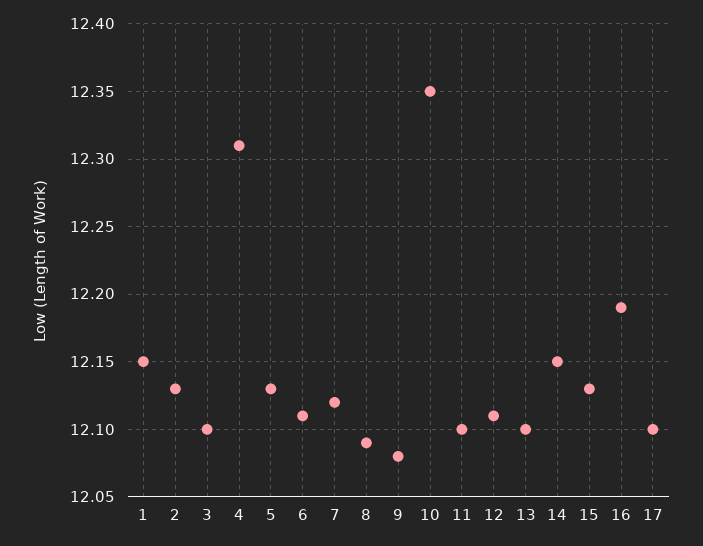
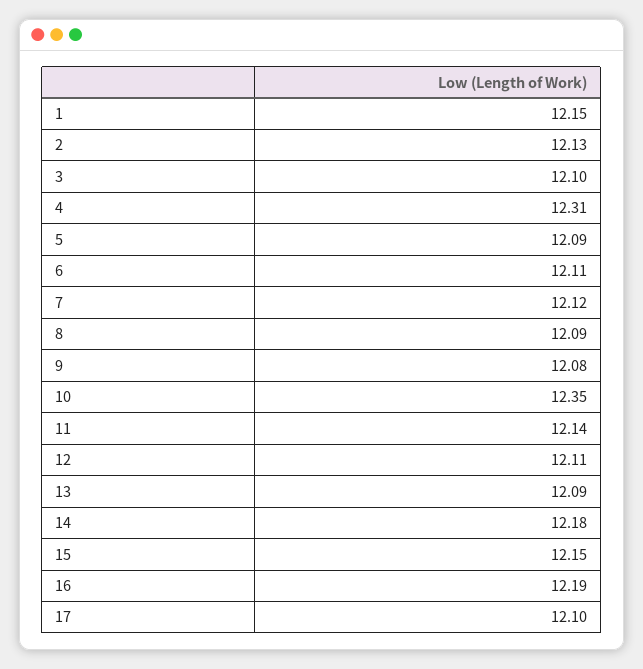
  {
    "1": 12.15,
    "2": 12.13,
    "3": 12.1,
    "4": 12.31,
-   "5": 12.13,
+   "5": 12.09,
    "6": 12.11,
    "7": 12.12,
    "8": 12.09,
    "9": 12.08,
    "10": 12.35,
-   "11": 12.1,
+   "11": 12.14,
    "12": 12.11,
-   "13": 12.1,
+   "13": 12.09,
-   "14": 12.15,
+   "14": 12.18,
-   "15": 12.13,
+   "15": 12.15,
    "16": 12.19,
    "17": 12.1
  }

